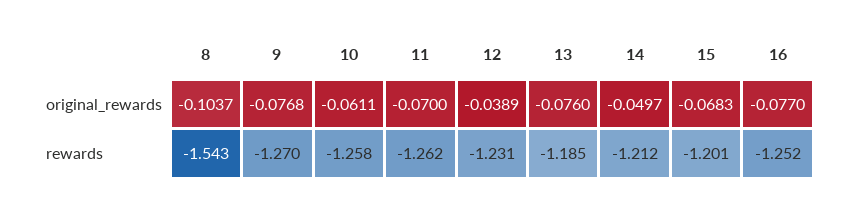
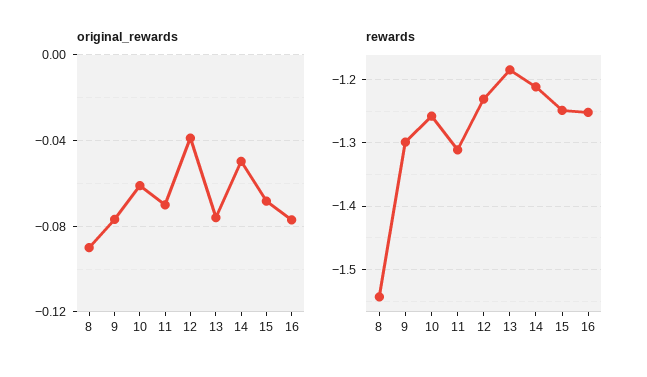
  {
    "original_rewards": {
-     "8": -0.1037,
+     "8": -0.09,
      "9": -0.0768,
      "10": -0.0611,
      "11": -0.07,
      "12": -0.0389,
      "13": -0.076,
      "14": -0.0497,
      "15": -0.0683,
      "16": -0.077
    },
    "rewards": {
      "8": -1.543,
-     "9": -1.27,
+     "9": -1.3,
      "10": -1.258,
-     "11": -1.262,
+     "11": -1.31,
      "12": -1.231,
      "13": -1.185,
      "14": -1.212,
-     "15": -1.201,
+     "15": -1.25,
      "16": -1.252
    }
  }

